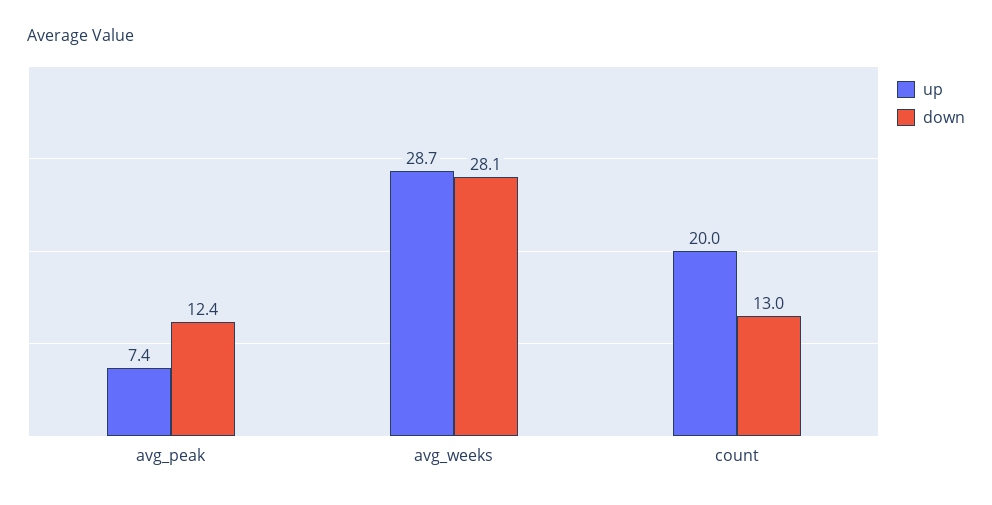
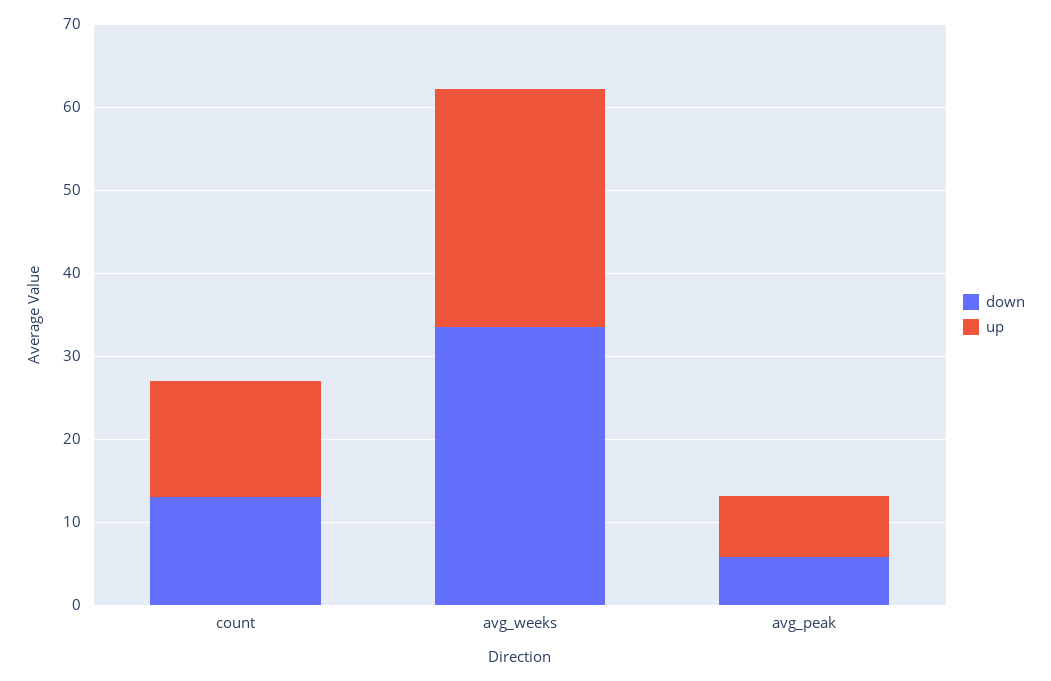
  {
    "up": {
      "avg_peak": 7.4,
      "avg_weeks": 28.7,
-     "count": 20
+     "count": 14
    },
    "down": {
-     "avg_peak": 12.4,
+     "avg_peak": 6,
-     "avg_weeks": 28.1,
+     "avg_weeks": 34,
      "count": 13
    }
  }

